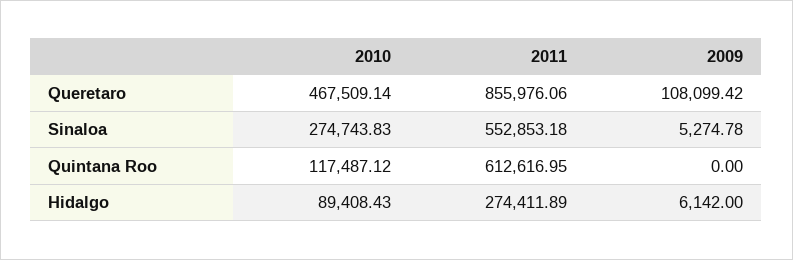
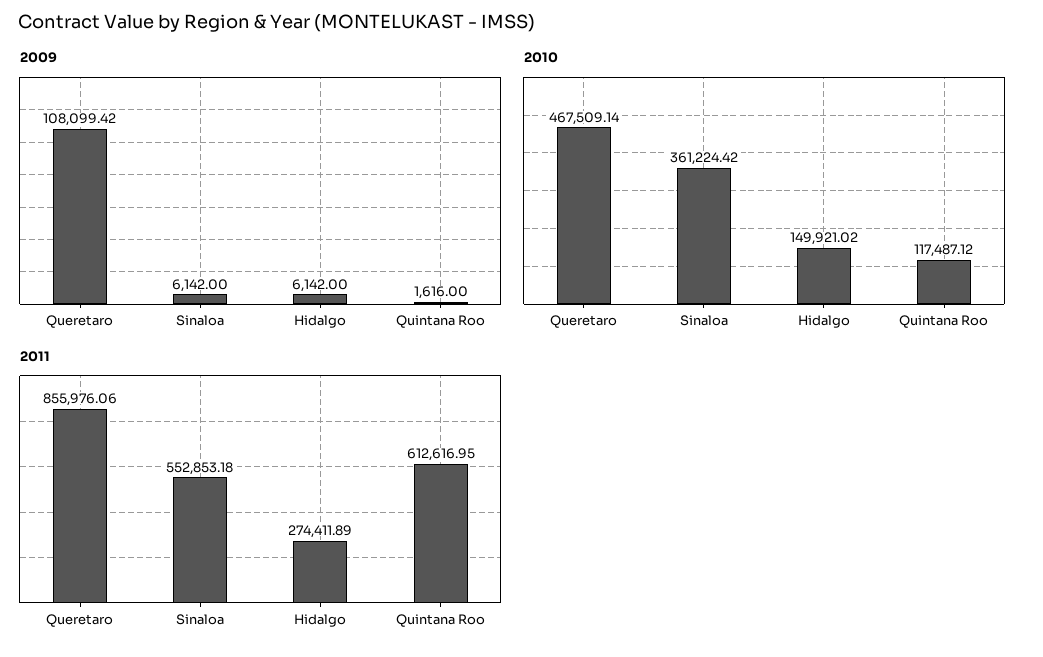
  {
    "2010": {
      "Queretaro": 467509.14,
-     "Sinaloa": 274743.83,
+     "Sinaloa": 361224.42,
      "Quintana Roo": 117487.12,
-     "Hidalgo": 89408.43
+     "Hidalgo": 149921.02
    },
    "2011": {
      "Queretaro": 855976.06,
      "Sinaloa": 552853.18,
      "Quintana Roo": 612616.95,
      "Hidalgo": 274411.89
    },
    "2009": {
      "Queretaro": 108099.42,
-     "Sinaloa": 5274.78,
+     "Sinaloa": 6142,
-     "Quintana Roo": 0,
+     "Quintana Roo": 1616,
      "Hidalgo": 6142
    }
  }

